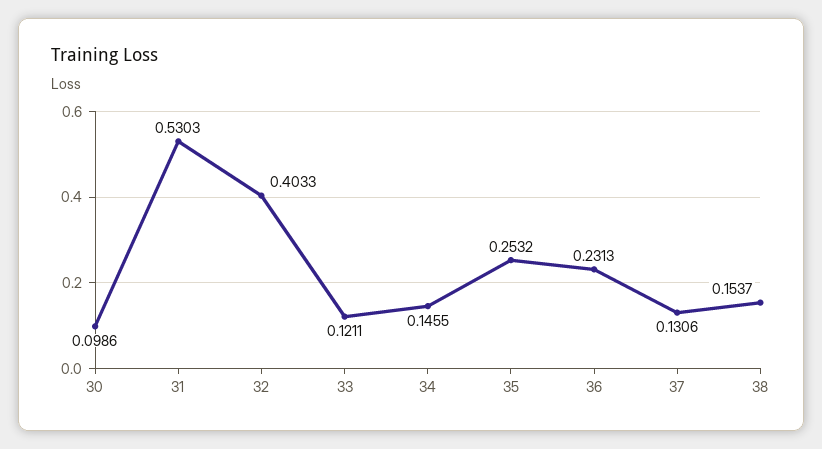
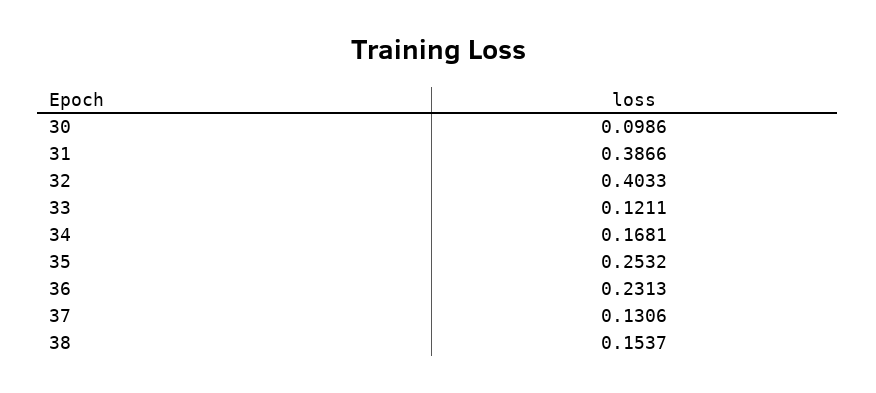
  {
    "30": 0.0986,
-   "31": 0.5303,
+   "31": 0.3866,
    "32": 0.4033,
    "33": 0.1211,
-   "34": 0.1455,
+   "34": 0.1681,
    "35": 0.2532,
    "36": 0.2313,
    "37": 0.1306,
    "38": 0.1537
  }

